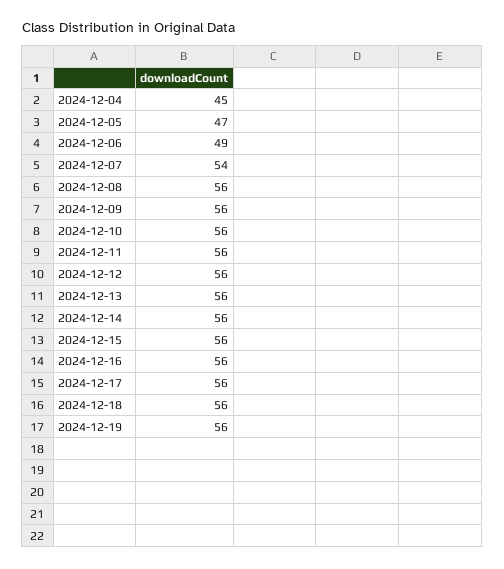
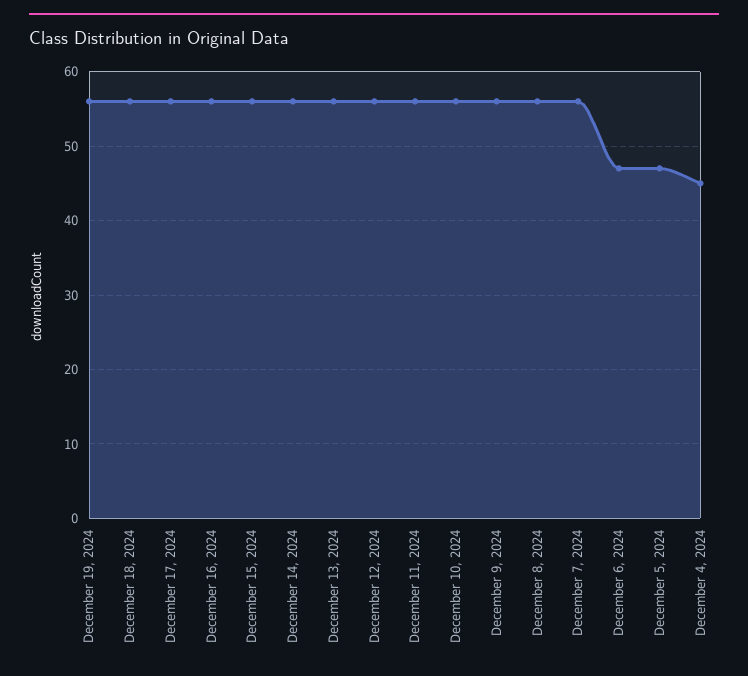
  {
    "2024-12-04": 45,
    "2024-12-05": 47,
-   "2024-12-06": 49,
+   "2024-12-06": 47,
-   "2024-12-07": 54,
+   "2024-12-07": 56,
    "2024-12-08": 56,
    "2024-12-09": 56,
    "2024-12-10": 56,
    "2024-12-11": 56,
    "2024-12-12": 56,
    "2024-12-13": 56,
    "2024-12-14": 56,
    "2024-12-15": 56,
    "2024-12-16": 56,
    "2024-12-17": 56,
    "2024-12-18": 56,
    "2024-12-19": 56
  }

